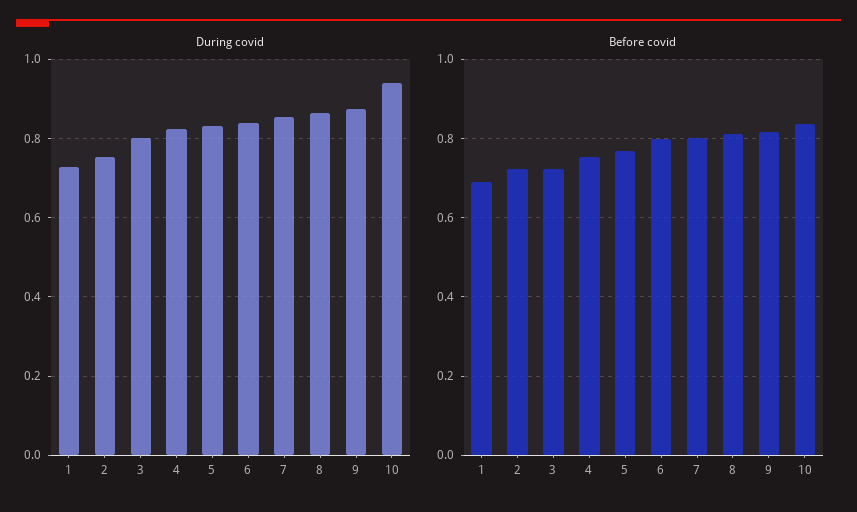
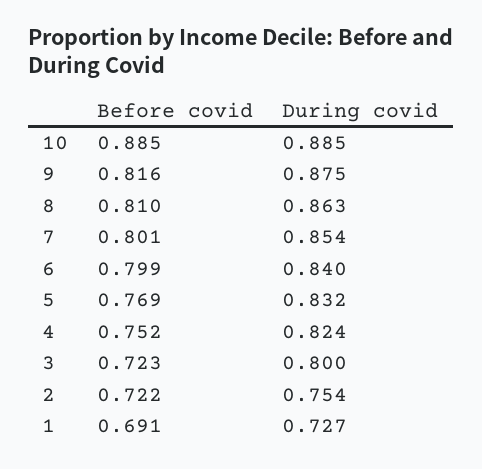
  {
    "During covid": {
      "1": 0.727,
      "2": 0.754,
      "3": 0.8,
      "4": 0.824,
      "5": 0.832,
      "6": 0.84,
      "7": 0.854,
      "8": 0.863,
      "9": 0.875,
-     "10": 0.94
+     "10": 0.885
    },
    "Before covid": {
      "1": 0.691,
      "2": 0.722,
      "3": 0.723,
      "4": 0.752,
      "5": 0.769,
      "6": 0.799,
      "7": 0.801,
      "8": 0.81,
      "9": 0.816,
-     "10": 0.84
+     "10": 0.885
    }
  }

